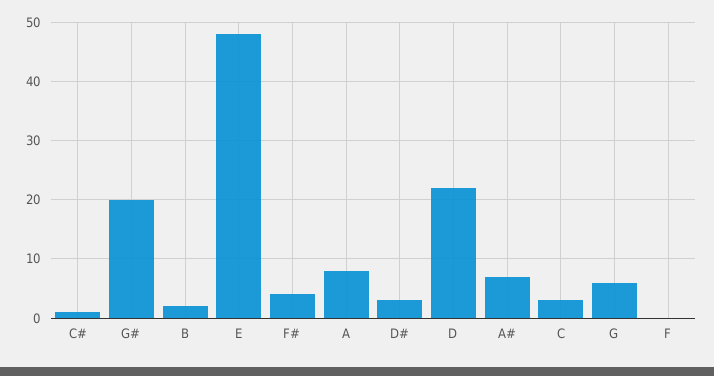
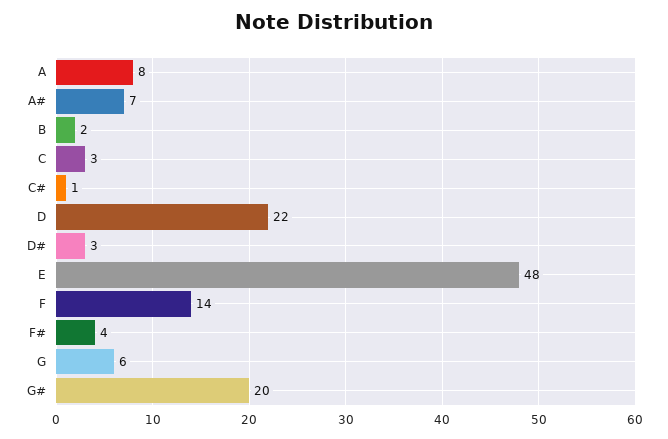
  {
    "C#": 1,
    "G#": 20,
    "B": 2,
    "E": 48,
    "F#": 4,
    "A": 8,
    "D#": 3,
    "D": 22,
    "A#": 7,
    "C": 3,
    "G": 6,
-   "F": 0
+   "F": 14
  }

